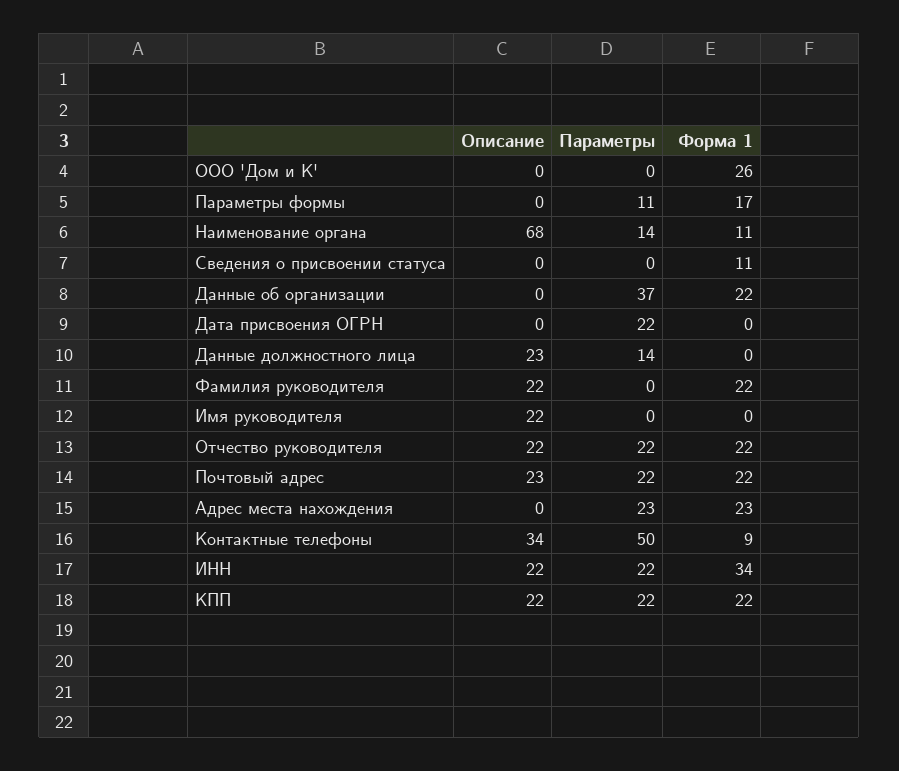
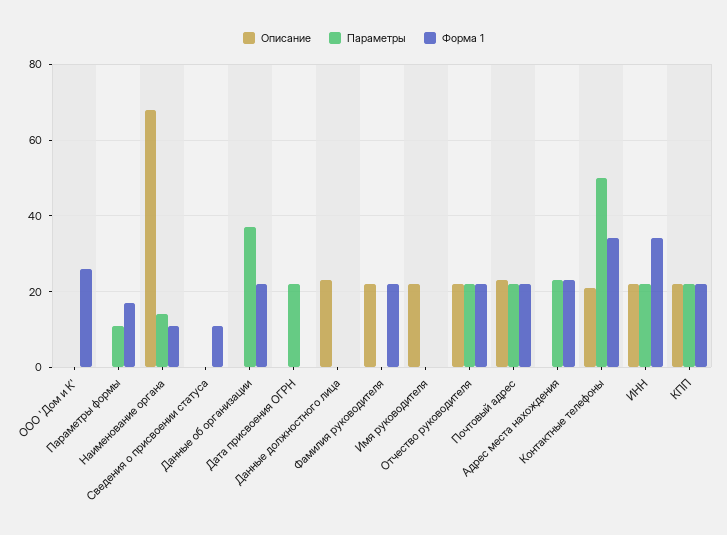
  {
    "Описание": {
      "ООО 'Дом и К'": 0,
      "Параметры формы": 0,
      "Наименование органа": 68,
      "Сведения о присвоении статуса": 0,
      "Данные об организации": 0,
      "Дата присвоения ОГРН": 0,
      "Данные должностного лица": 23,
      "Фамилия руководителя": 22,
      "Имя руководителя": 22,
      "Отчество руководителя": 22,
      "Почтовый адрес": 23,
      "Адрес места нахождения": 0,
-     "Контактные телефоны": 34,
+     "Контактные телефоны": 20,
      "ИНН": 22,
      "КПП": 22
    },
    "Параметры": {
      "ООО 'Дом и К'": 0,
      "Параметры формы": 11,
      "Наименование органа": 14,
      "Сведения о присвоении статуса": 0,
      "Данные об организации": 37,
      "Дата присвоения ОГРН": 22,
-     "Данные должностного лица": 14,
+     "Данные должностного лица": 0,
      "Фамилия руководителя": 0,
      "Имя руководителя": 0,
      "Отчество руководителя": 22,
      "Почтовый адрес": 22,
      "Адрес места нахождения": 23,
      "Контактные телефоны": 50,
      "ИНН": 22,
      "КПП": 22
    },
    "Форма 1": {
      "ООО 'Дом и К'": 26,
      "Параметры формы": 17,
      "Наименование органа": 11,
      "Сведения о присвоении статуса": 11,
      "Данные об организации": 22,
      "Дата присвоения ОГРН": 0,
      "Данные должностного лица": 0,
      "Фамилия руководителя": 22,
      "Имя руководителя": 0,
      "Отчество руководителя": 22,
      "Почтовый адрес": 22,
      "Адрес места нахождения": 23,
-     "Контактные телефоны": 9,
+     "Контактные телефоны": 35,
      "ИНН": 34,
      "КПП": 22
    }
  }

